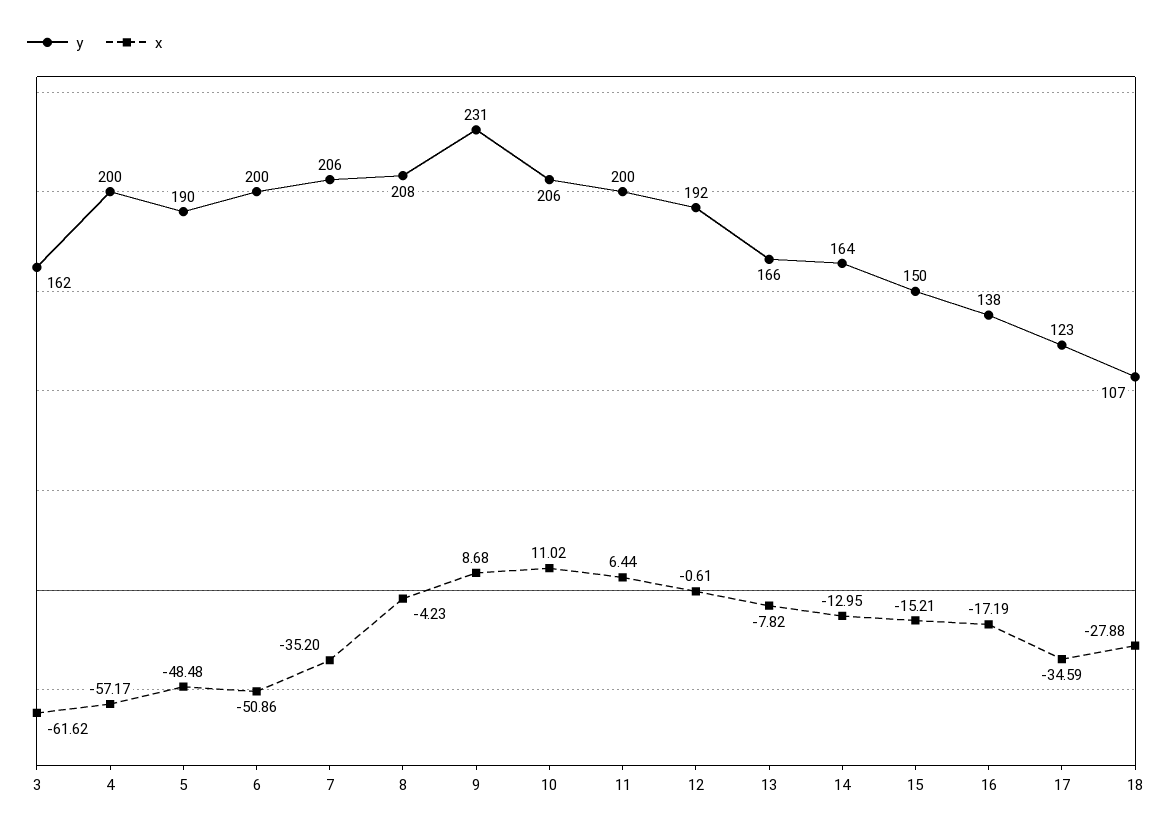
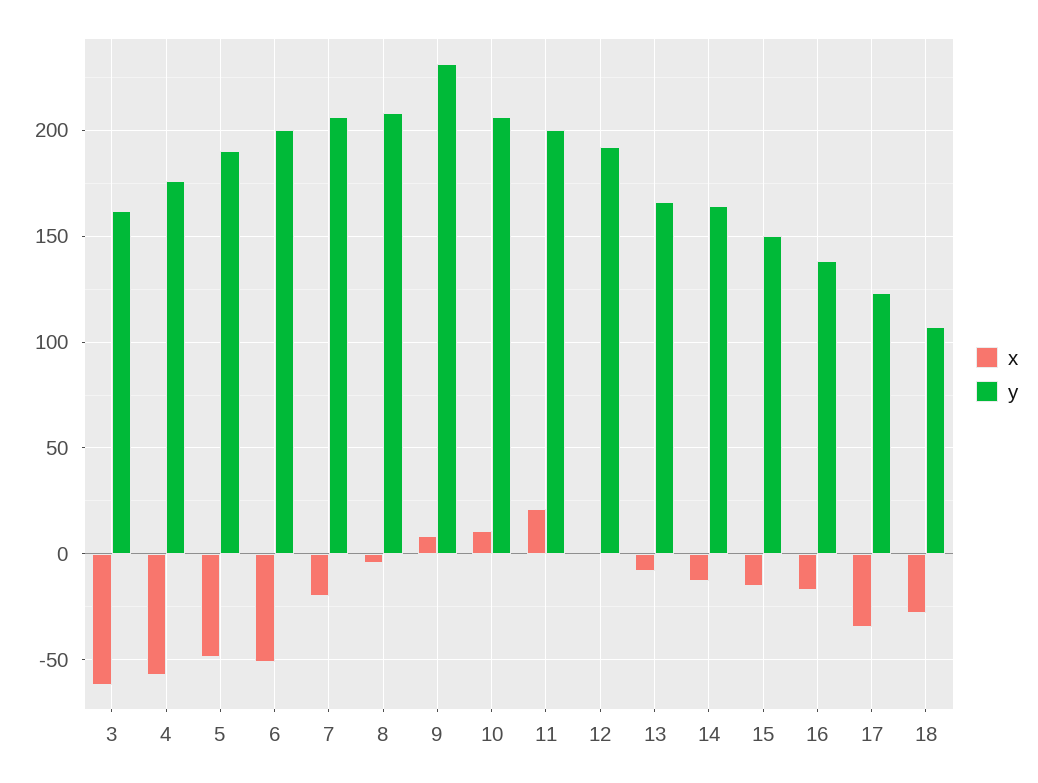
  {
    "y": {
      "3": 162,
-     "4": 200,
+     "4": 175,
      "5": 190,
      "6": 200,
      "7": 206,
      "8": 208,
      "9": 231,
      "10": 206,
      "11": 200,
      "12": 192,
      "13": 166,
      "14": 164,
      "15": 150,
      "16": 138,
      "17": 123,
      "18": 107
    },
    "x": {
      "3": -61.62,
      "4": -57.17,
      "5": -48.48,
      "6": -50.86,
-     "7": -35.2,
+     "7": -20,
      "8": -4.23,
      "9": 8.68,
      "10": 11.02,
-     "11": 6.44,
+     "11": 20,
      "12": -0.61,
      "13": -7.82,
      "14": -12.95,
      "15": -15.21,
      "16": -17.19,
      "17": -34.59,
      "18": -27.88
    }
  }

